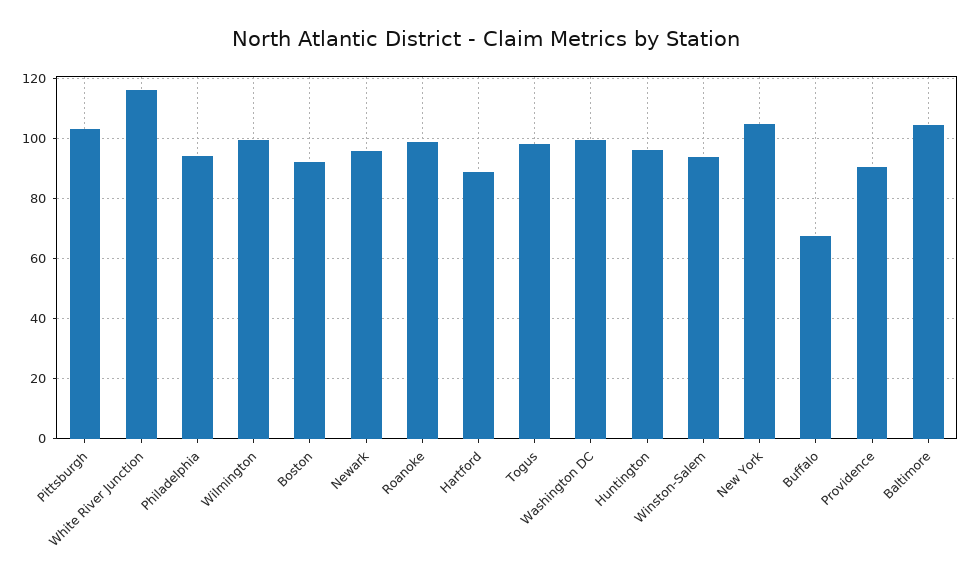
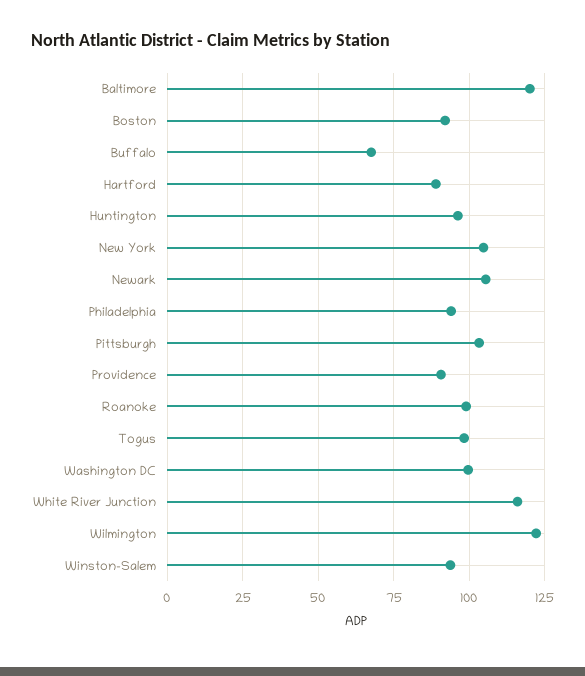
  {
    "Pittsburgh": 104,
    "White River Junction": 116,
    "Philadelphia": 94,
-   "Wilmington": 100,
+   "Wilmington": 122.5,
    "Boston": 92,
-   "Newark": 96,
+   "Newark": 105,
    "Roanoke": 98,
    "Hartford": 88,
    "Togus": 98,
    "Washington DC": 100,
    "Huntington": 96,
    "Winston-Salem": 94,
    "New York": 104,
    "Buffalo": 68,
    "Providence": 90,
-   "Baltimore": 104
+   "Baltimore": 120
  }

